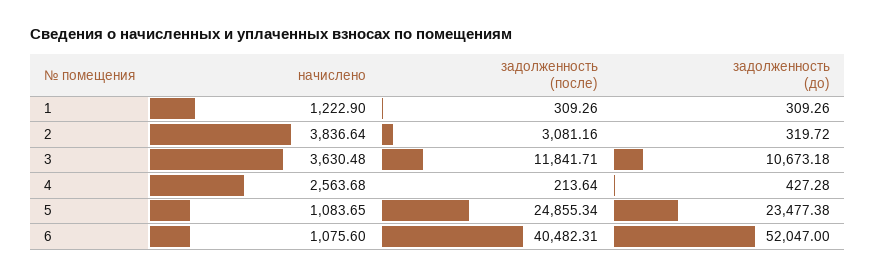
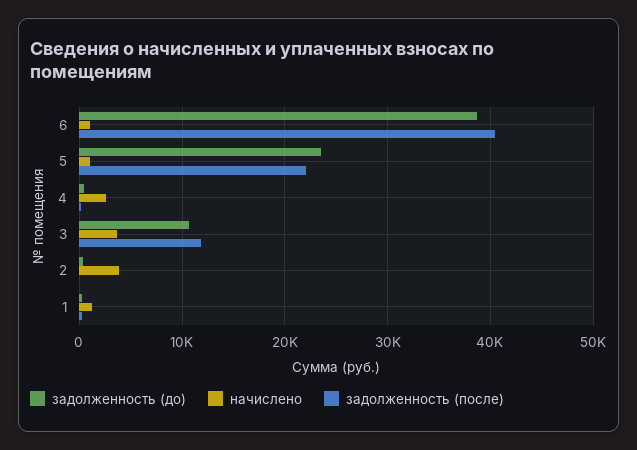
  {
    "начислено": {
      "1": 1222.9,
      "2": 3836.64,
      "3": 3630.48,
      "4": 2563.68,
      "5": 1083.65,
      "6": 1075.6
    },
    "задолженность (после)": {
      "1": 309.26,
-     "2": 3081.16,
+     "2": 0,
      "3": 11841.71,
      "4": 213.64,
-     "5": 24855.34,
+     "5": 22000,
      "6": 40482.31
    },
    "задолженность (до)": {
      "1": 309.26,
      "2": 319.72,
      "3": 10673.18,
      "4": 427.28,
      "5": 23477.38,
-     "6": 52047
+     "6": 39000
    }
  }

